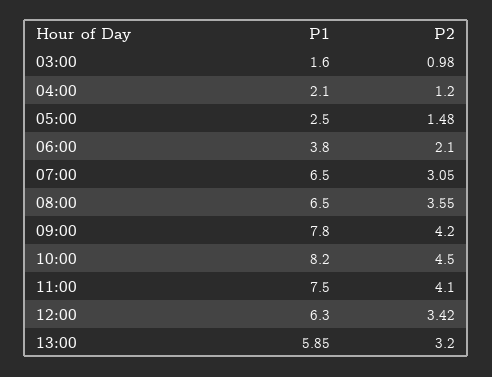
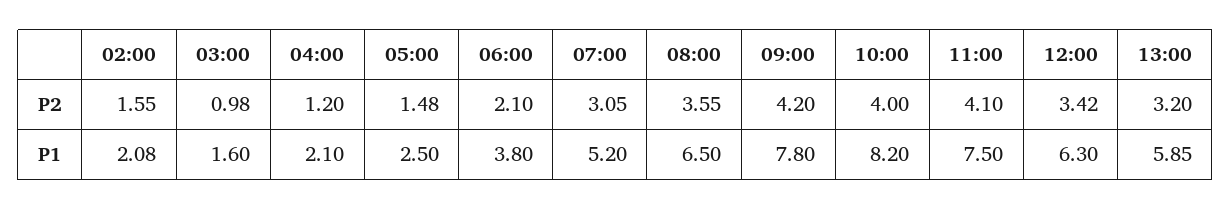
  {
    "P1": {
      "03:00": 1.6,
      "04:00": 2.1,
      "05:00": 2.5,
      "06:00": 3.8,
-     "07:00": 6.5,
+     "07:00": 5.2,
      "08:00": 6.5,
      "09:00": 7.8,
      "10:00": 8.2,
      "11:00": 7.5,
      "12:00": 6.3,
-     "13:00": 5.85
+     "13:00": 5.85,
+     "02:00": 2.08
    },
    "P2": {
      "03:00": 0.98,
      "04:00": 1.2,
      "05:00": 1.48,
      "06:00": 2.1,
      "07:00": 3.05,
      "08:00": 3.55,
      "09:00": 4.2,
-     "10:00": 4.5,
+     "10:00": 4,
      "11:00": 4.1,
      "12:00": 3.42,
-     "13:00": 3.2
+     "13:00": 3.2,
+     "02:00": 1.55
    }
  }

